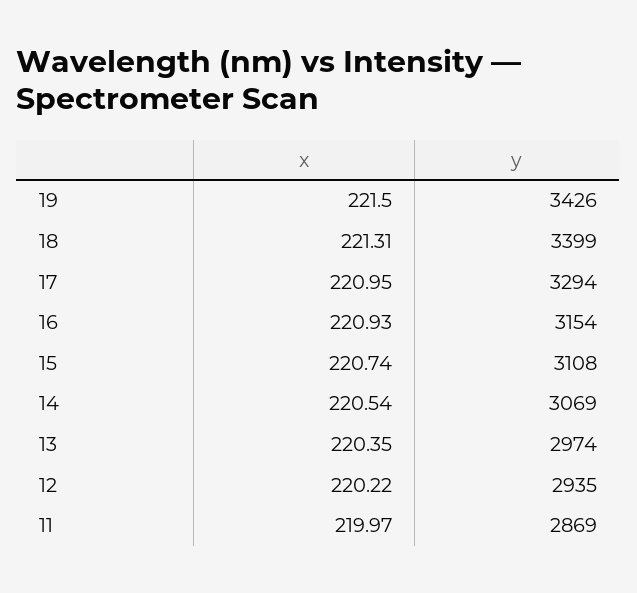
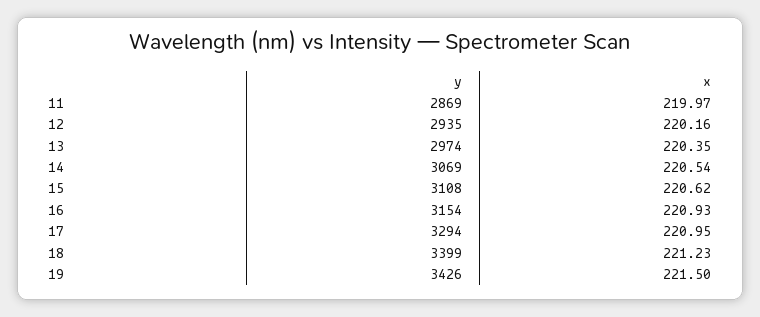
  {
    "x": {
      "19": 221.5,
-     "18": 221.31,
+     "18": 221.23,
      "17": 220.95,
      "16": 220.93,
-     "15": 220.74,
+     "15": 220.62,
      "14": 220.54,
      "13": 220.35,
-     "12": 220.22,
+     "12": 220.16,
      "11": 219.97
    },
    "y": {
      "19": 3426,
      "18": 3399,
      "17": 3294,
      "16": 3154,
      "15": 3108,
      "14": 3069,
      "13": 2974,
      "12": 2935,
      "11": 2869
    }
  }

